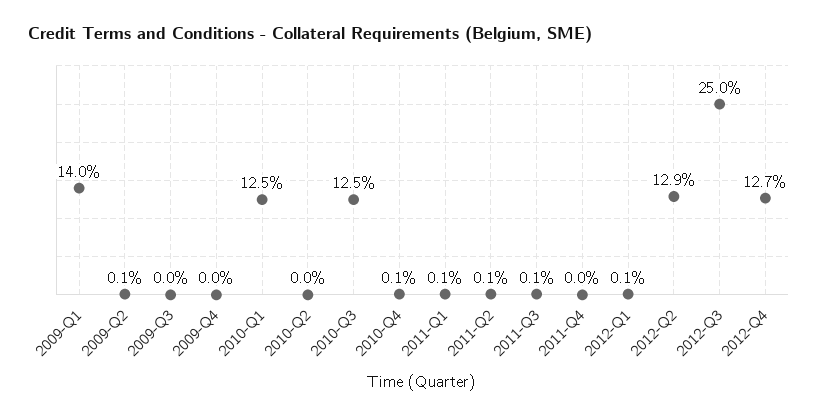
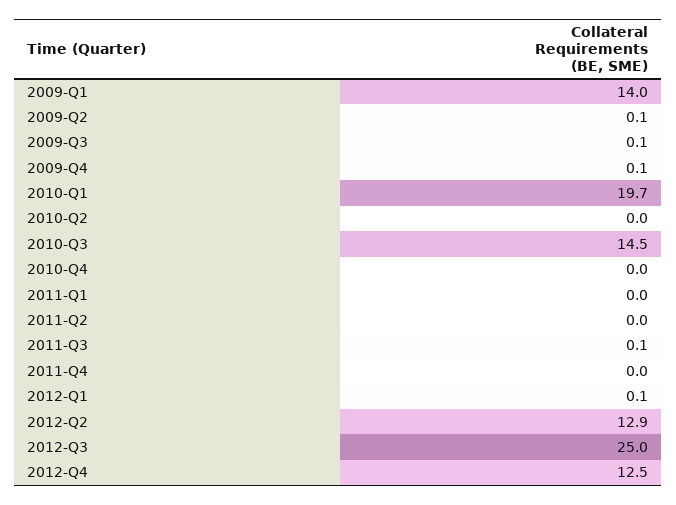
  {
    "2009-Q1": 14,
    "2009-Q2": 0.1,
-   "2009-Q3": 0,
+   "2009-Q3": 0.1,
-   "2009-Q4": 0,
+   "2009-Q4": 0.1,
-   "2010-Q1": 12.5,
+   "2010-Q1": 19.7,
    "2010-Q2": 0,
-   "2010-Q3": 12.5,
+   "2010-Q3": 14.5,
-   "2010-Q4": 0.1,
+   "2010-Q4": 0,
-   "2011-Q1": 0.1,
+   "2011-Q1": 0,
-   "2011-Q2": 0.1,
+   "2011-Q2": 0,
    "2011-Q3": 0.1,
    "2011-Q4": 0,
    "2012-Q1": 0.1,
    "2012-Q2": 12.9,
    "2012-Q3": 25,
-   "2012-Q4": 12.7
+   "2012-Q4": 12.5
  }

